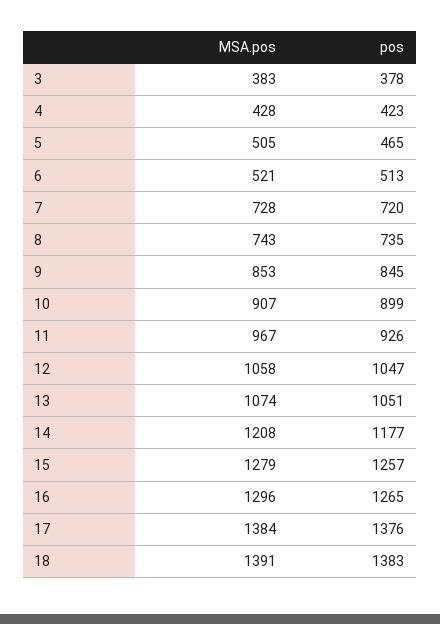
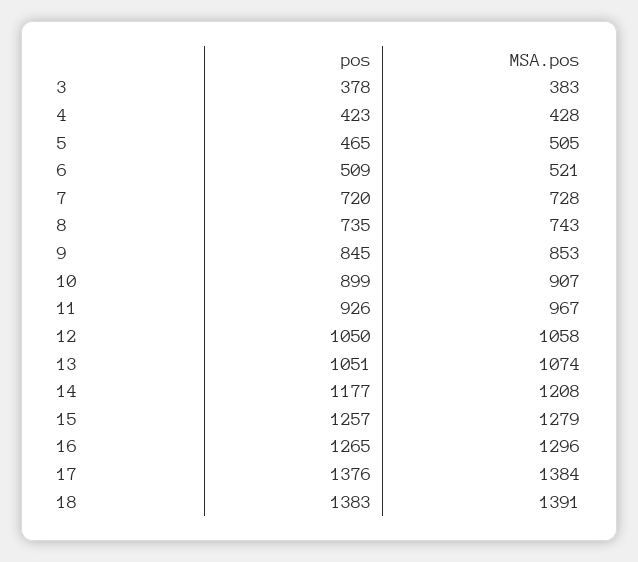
  {
    "MSA.pos": {
      "3": 383,
      "4": 428,
      "5": 505,
      "6": 521,
      "7": 728,
      "8": 743,
      "9": 853,
      "10": 907,
      "11": 967,
      "12": 1058,
      "13": 1074,
      "14": 1208,
      "15": 1279,
      "16": 1296,
      "17": 1384,
      "18": 1391
    },
    "pos": {
      "3": 378,
      "4": 423,
      "5": 465,
-     "6": 513,
+     "6": 509,
      "7": 720,
      "8": 735,
      "9": 845,
      "10": 899,
      "11": 926,
-     "12": 1047,
+     "12": 1050,
      "13": 1051,
      "14": 1177,
      "15": 1257,
      "16": 1265,
      "17": 1376,
      "18": 1383
    }
  }

